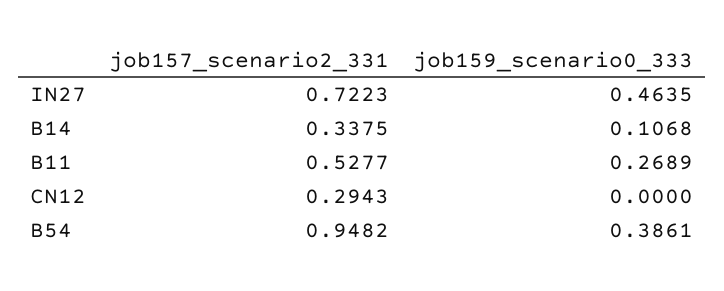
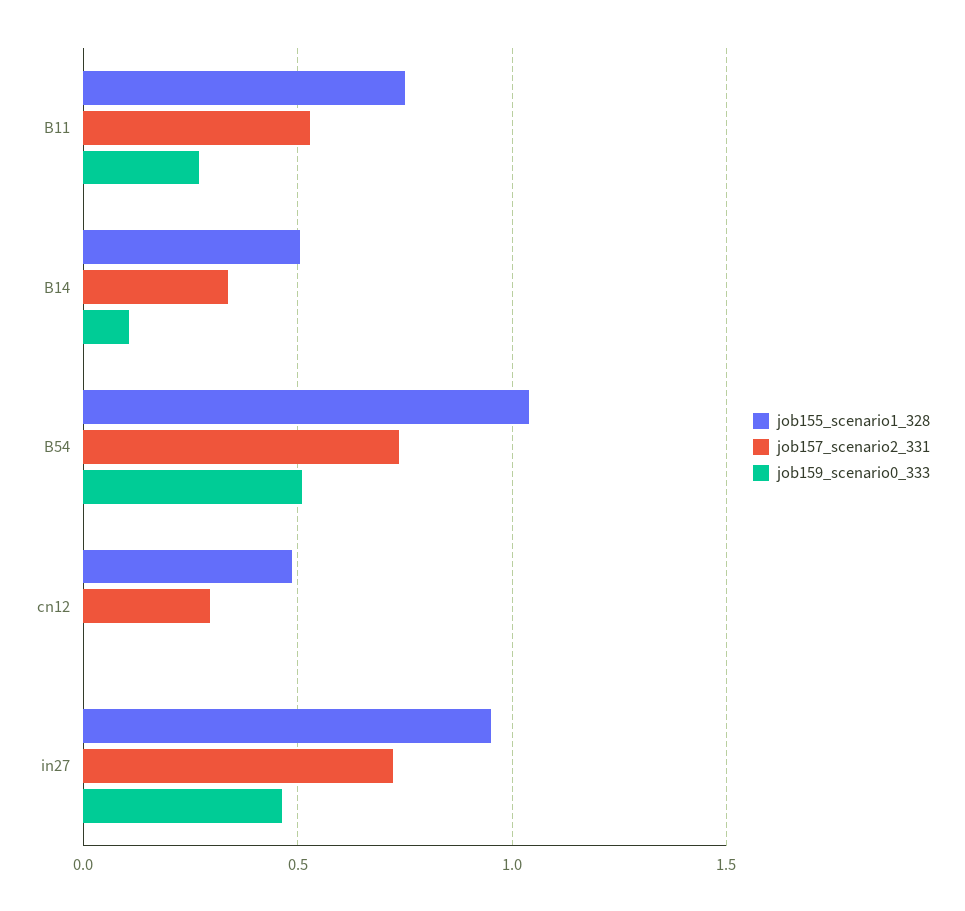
  {
    "job157_scenario2_331": {
      "IN27": 0.7223,
      "B14": 0.3375,
      "B11": 0.5277,
      "CN12": 0.2943,
-     "B54": 0.9482
+     "B54": 0.75
    },
    "job159_scenario0_333": {
      "IN27": 0.4635,
      "B14": 0.1068,
      "B11": 0.2689,
      "CN12": 0,
-     "B54": 0.3861
+     "B54": 0.5
-   }
+   },
+   "job155_scenario1_328": {
+     "B11": 0.75,
+     "B14": 0.5,
+     "B54": 1.05,
+     "CN12": 0.5,
+     "IN27": 0.95
+   }
  }

